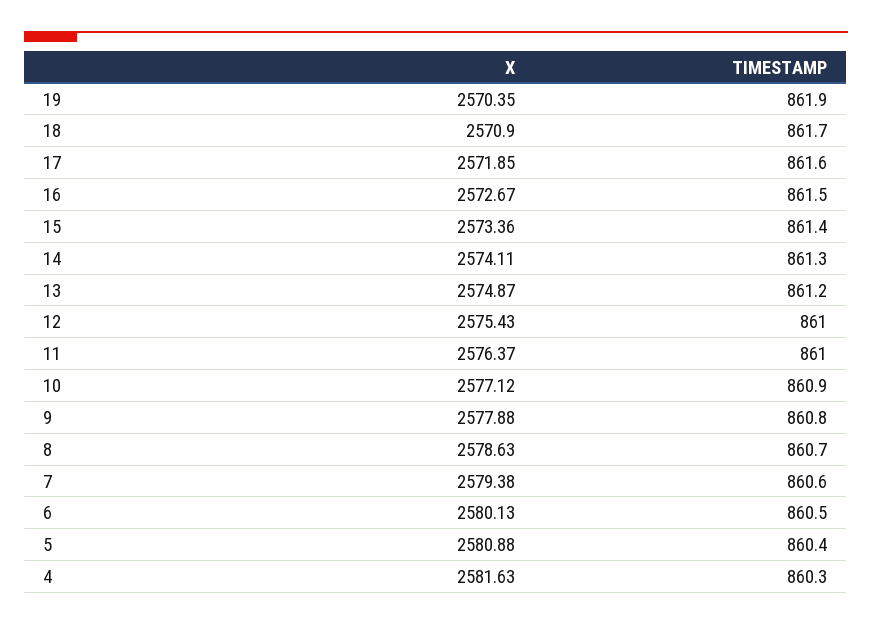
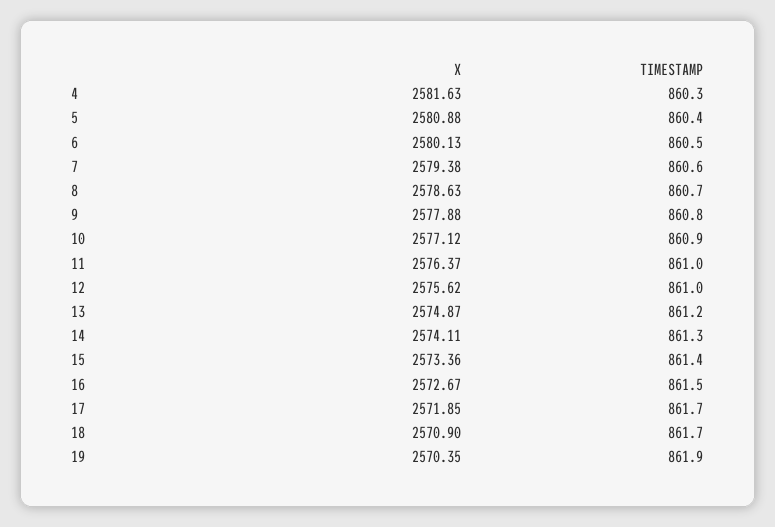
  {
    "X": {
      "19": 2570.35,
      "18": 2570.9,
      "17": 2571.85,
      "16": 2572.67,
      "15": 2573.36,
      "14": 2574.11,
      "13": 2574.87,
-     "12": 2575.43,
+     "12": 2575.62,
      "11": 2576.37,
      "10": 2577.12,
      "9": 2577.88,
      "8": 2578.63,
      "7": 2579.38,
      "6": 2580.13,
      "5": 2580.88,
      "4": 2581.63
    },
    "TIMESTAMP": {
      "19": 861.9,
      "18": 861.7,
-     "17": 861.6,
+     "17": 861.7,
      "16": 861.5,
      "15": 861.4,
      "14": 861.3,
      "13": 861.2,
      "12": 861,
      "11": 861,
      "10": 860.9,
      "9": 860.8,
      "8": 860.7,
      "7": 860.6,
      "6": 860.5,
      "5": 860.4,
      "4": 860.3
    }
  }

